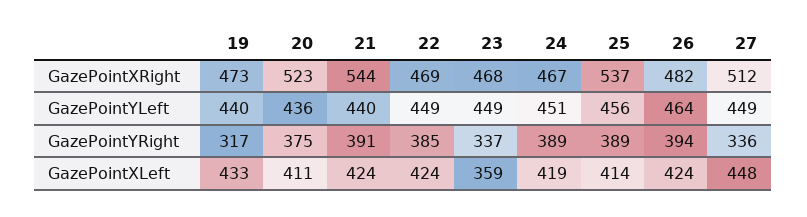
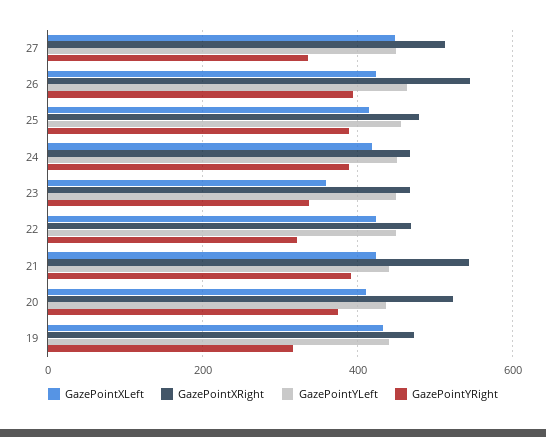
  {
    "GazePointXRight": {
      "19": 473,
      "20": 523,
      "21": 544,
      "22": 469,
      "23": 468,
      "24": 467,
-     "25": 537,
+     "25": 480,
-     "26": 482,
+     "26": 540,
      "27": 512
    },
    "GazePointYLeft": {
      "19": 440,
      "20": 436,
      "21": 440,
      "22": 449,
      "23": 449,
      "24": 451,
      "25": 456,
      "26": 464,
      "27": 449
    },
    "GazePointYRight": {
      "19": 317,
      "20": 375,
      "21": 391,
-     "22": 385,
+     "22": 320,
      "23": 337,
      "24": 389,
      "25": 389,
      "26": 394,
      "27": 336
    },
    "GazePointXLeft": {
      "19": 433,
      "20": 411,
      "21": 424,
      "22": 424,
      "23": 359,
      "24": 419,
      "25": 414,
      "26": 424,
      "27": 448
    }
  }

